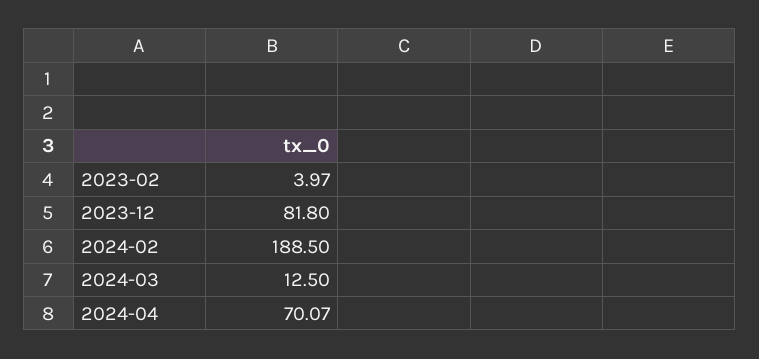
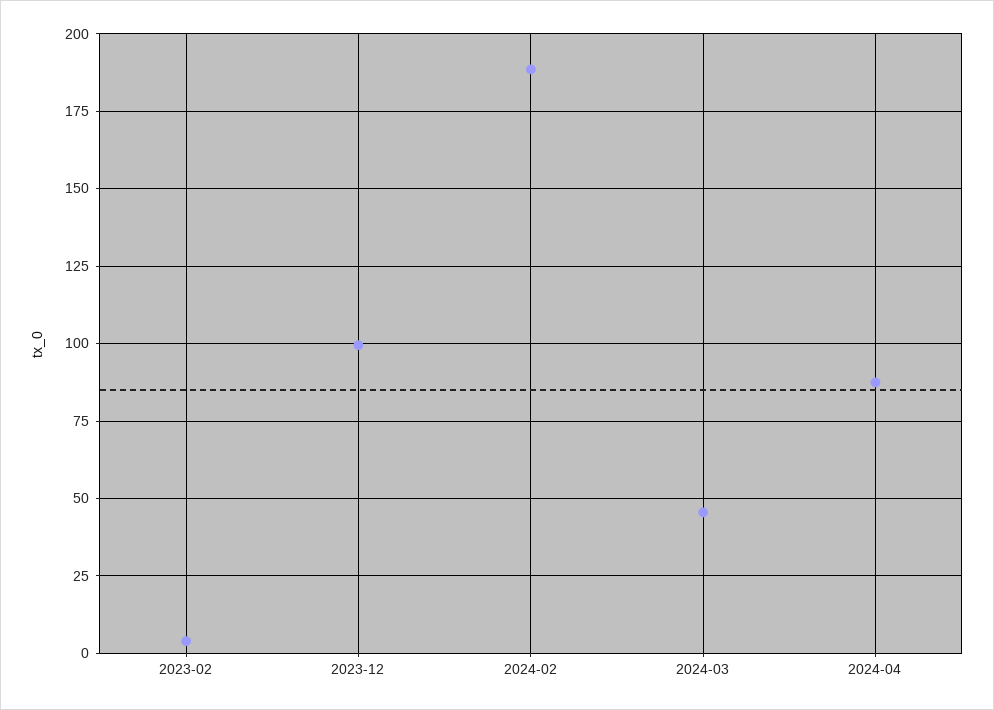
  {
    "2023-02": 3.97,
-   "2023-12": 81.8,
+   "2023-12": 100,
    "2024-02": 188.5,
-   "2024-03": 12.5,
+   "2024-03": 45,
-   "2024-04": 70.07
+   "2024-04": 87.5
  }

